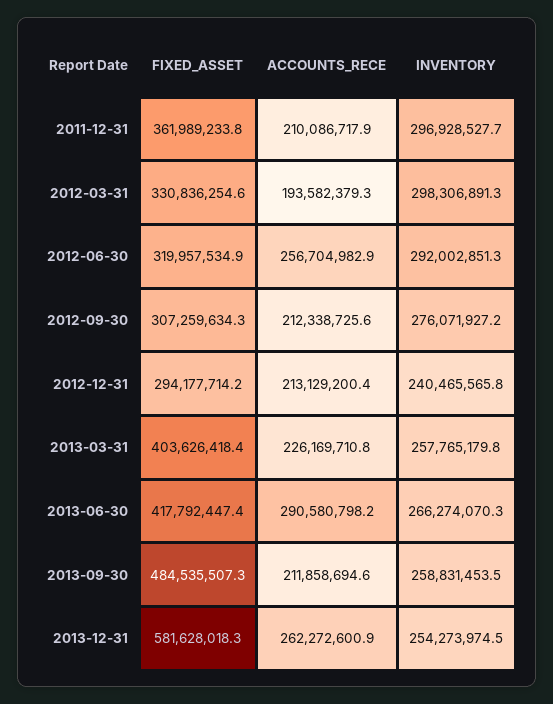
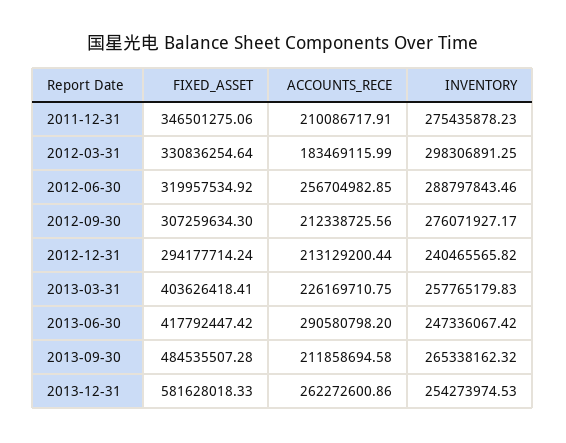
  {
    "FIXED_ASSET": {
-     "2011-12-31": 361989233.8,
+     "2011-12-31": 346501275.06,
      "2012-03-31": 330836254.64,
      "2012-06-30": 319957534.92,
      "2012-09-30": 307259634.3,
      "2012-12-31": 294177714.24,
      "2013-03-31": 403626418.41,
      "2013-06-30": 417792447.42,
      "2013-09-30": 484535507.28,
      "2013-12-31": 581628018.33
    },
    "ACCOUNTS_RECE": {
      "2011-12-31": 210086717.91,
-     "2012-03-31": 193582379.3,
+     "2012-03-31": 183469115.99,
      "2012-06-30": 256704982.85,
      "2012-09-30": 212338725.56,
      "2012-12-31": 213129200.44,
      "2013-03-31": 226169710.75,
      "2013-06-30": 290580798.2,
      "2013-09-30": 211858694.58,
      "2013-12-31": 262272600.86
    },
    "INVENTORY": {
-     "2011-12-31": 296928527.7,
+     "2011-12-31": 275435878.23,
      "2012-03-31": 298306891.25,
-     "2012-06-30": 292002851.3,
+     "2012-06-30": 288797843.46,
      "2012-09-30": 276071927.17,
      "2012-12-31": 240465565.82,
      "2013-03-31": 257765179.83,
-     "2013-06-30": 266274070.3,
+     "2013-06-30": 247336067.42,
-     "2013-09-30": 258831453.5,
+     "2013-09-30": 265338162.32,
      "2013-12-31": 254273974.53
    }
  }

